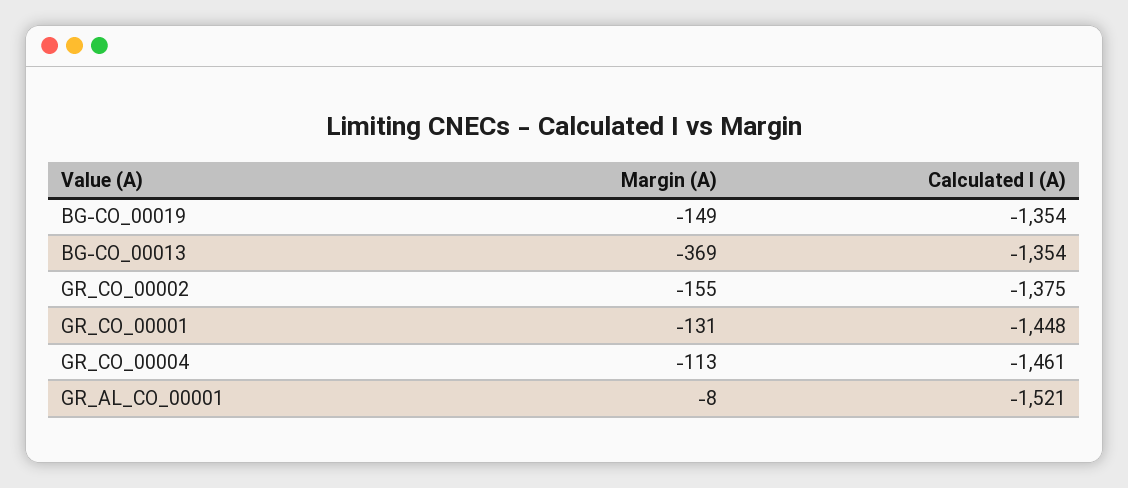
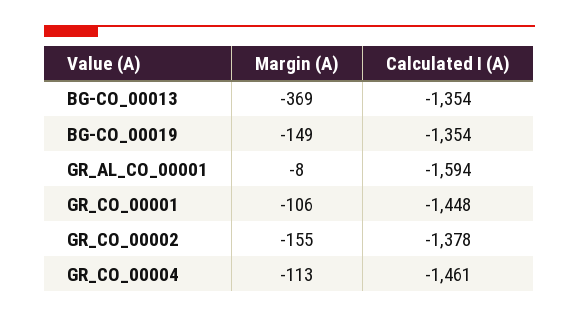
  {
    "Margin (A)": {
      "BG-CO_00019": -149,
      "BG-CO_00013": -369,
      "GR_CO_00002": -155,
-     "GR_CO_00001": -131,
+     "GR_CO_00001": -106,
      "GR_CO_00004": -113,
      "GR_AL_CO_00001": -8
    },
    "Calculated I (A)": {
      "BG-CO_00019": -1354,
      "BG-CO_00013": -1354,
-     "GR_CO_00002": -1375,
+     "GR_CO_00002": -1378,
      "GR_CO_00001": -1448,
      "GR_CO_00004": -1461,
-     "GR_AL_CO_00001": -1521
+     "GR_AL_CO_00001": -1594
    }
  }

